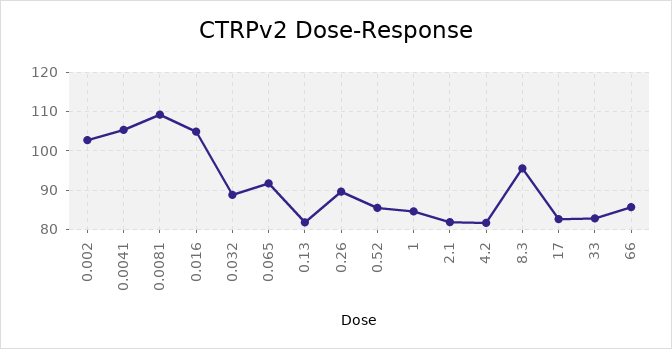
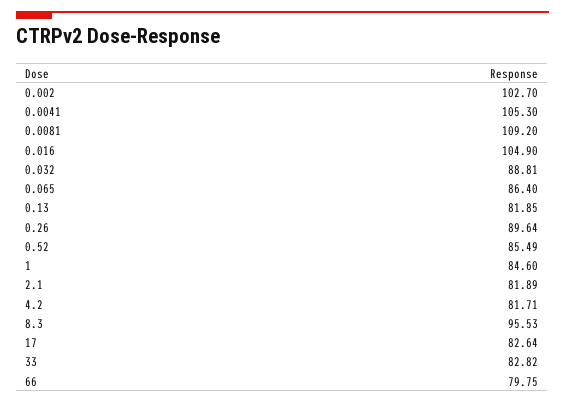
  {
    "0.002": 102.7,
    "0.0041": 105.3,
    "0.0081": 109.2,
    "0.016": 104.9,
    "0.032": 88.81,
-   "0.065": 92,
+   "0.065": 86.4,
    "0.13": 81.85,
    "0.26": 89.64,
    "0.52": 85.49,
    "1": 84.6,
    "2.1": 81.89,
    "4.2": 81.71,
    "8.3": 95.53,
    "17": 82.64,
    "33": 82.82,
-   "66": 86
+   "66": 79.75
  }

